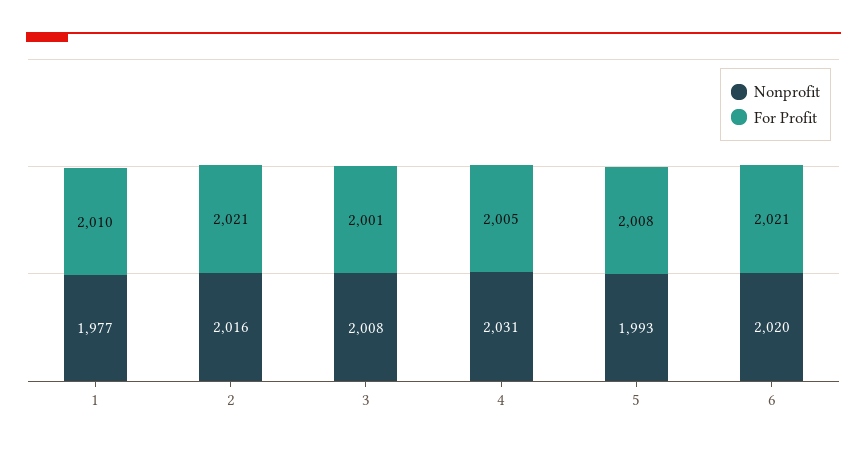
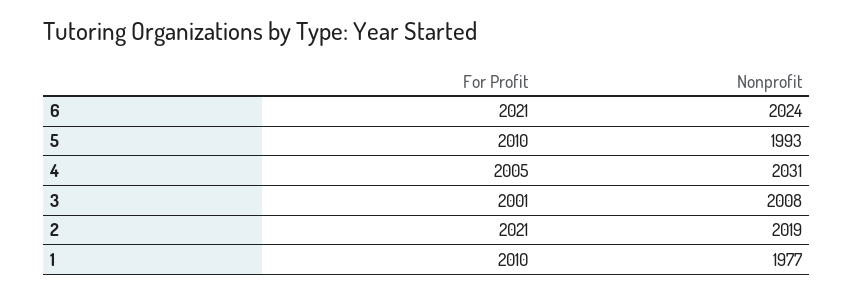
  {
    "Nonprofit": {
      "1": 1977,
-     "2": 2016,
+     "2": 2019,
      "3": 2008,
      "4": 2031,
      "5": 1993,
-     "6": 2020
+     "6": 2024
    },
    "For Profit": {
      "1": 2010,
      "2": 2021,
      "3": 2001,
      "4": 2005,
-     "5": 2008,
+     "5": 2010,
      "6": 2021
    }
  }

